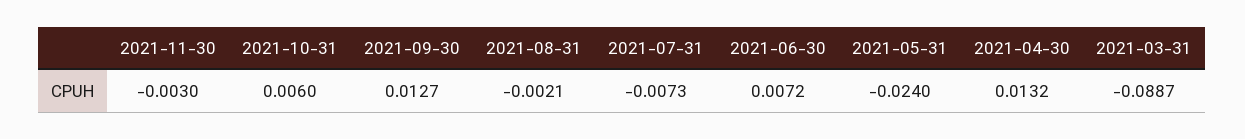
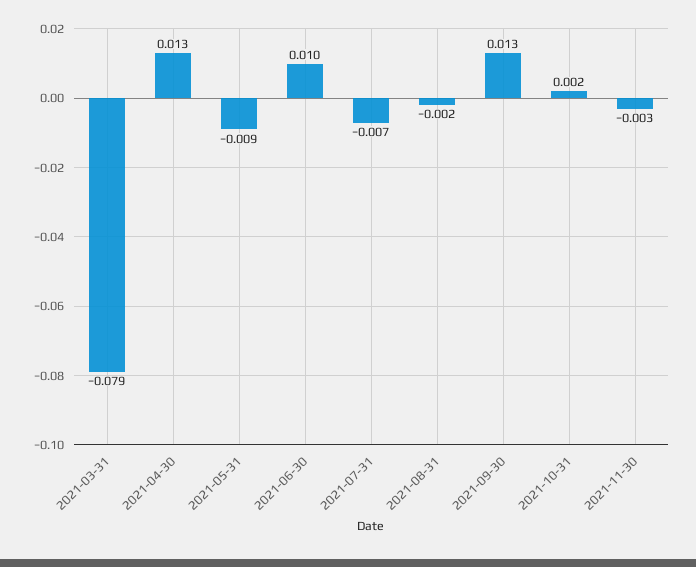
  {
    "2021-11-30": -0.003,
-   "2021-10-31": 0.006,
+   "2021-10-31": 0.002,
    "2021-09-30": 0.0127,
    "2021-08-31": -0.0021,
    "2021-07-31": -0.0073,
-   "2021-06-30": 0.0072,
+   "2021-06-30": 0.01,
-   "2021-05-31": -0.024,
+   "2021-05-31": -0.009,
    "2021-04-30": 0.0132,
-   "2021-03-31": -0.0887
+   "2021-03-31": -0.079
  }

